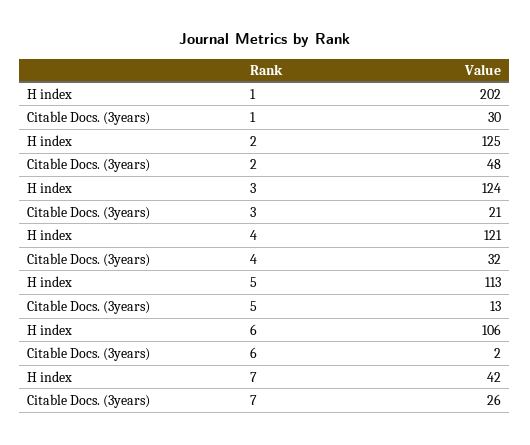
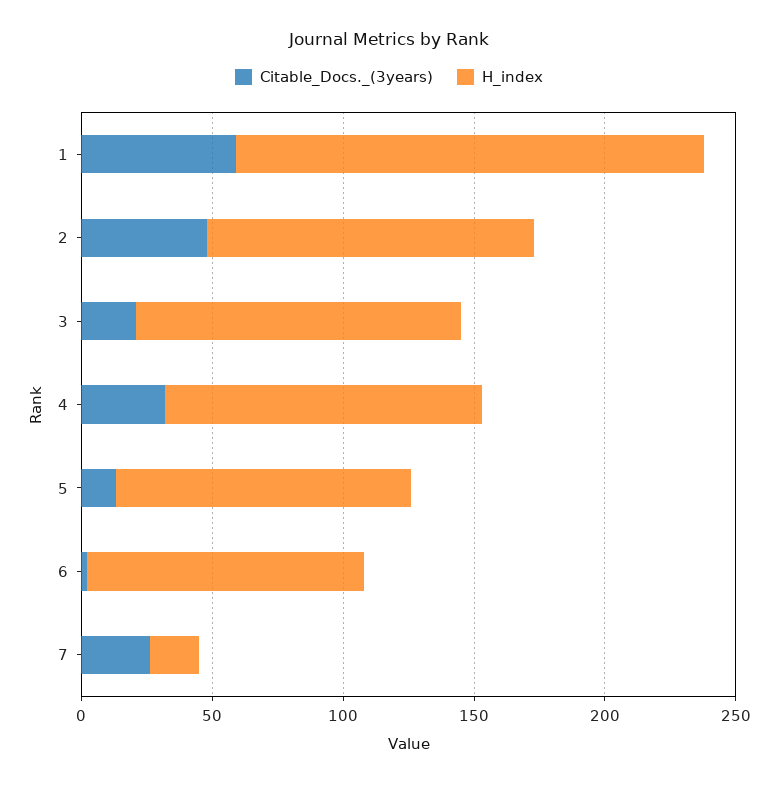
  {
    "H index": {
-     "1": 202,
+     "1": 180,
      "2": 125,
      "3": 124,
      "4": 121,
      "5": 113,
      "6": 106,
-     "7": 42
+     "7": 20
    },
    "Citable Docs. (3years)": {
-     "1": 30,
+     "1": 60,
      "2": 48,
      "3": 21,
      "4": 32,
      "5": 13,
      "6": 2,
      "7": 26
    }
  }

